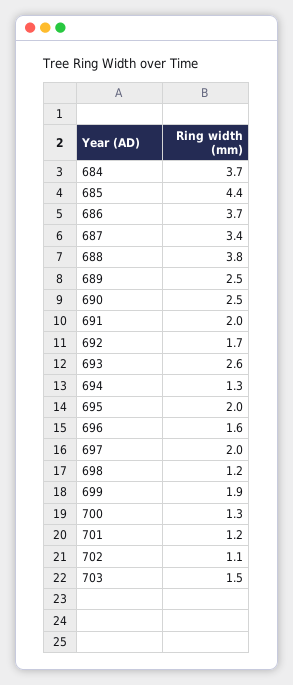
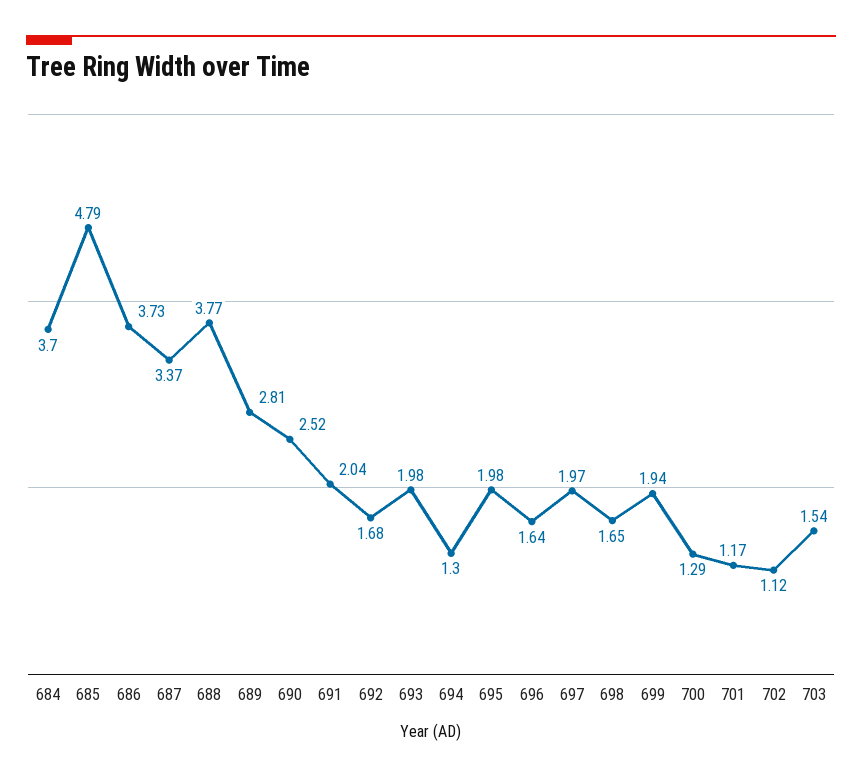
  {
    "684": 3.7,
-   "685": 4.4,
+   "685": 4.79,
    "686": 3.73,
    "687": 3.37,
    "688": 3.77,
-   "689": 2.5,
+   "689": 2.81,
    "690": 2.52,
    "691": 2.04,
    "692": 1.68,
-   "693": 2.6,
+   "693": 1.98,
    "694": 1.3,
    "695": 1.98,
    "696": 1.64,
    "697": 1.97,
-   "698": 1.2,
+   "698": 1.65,
    "699": 1.94,
    "700": 1.29,
    "701": 1.17,
    "702": 1.12,
    "703": 1.54
  }

